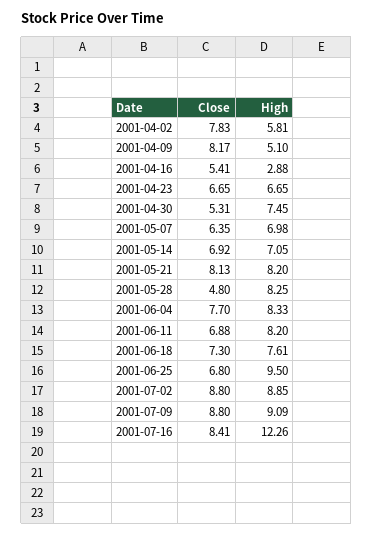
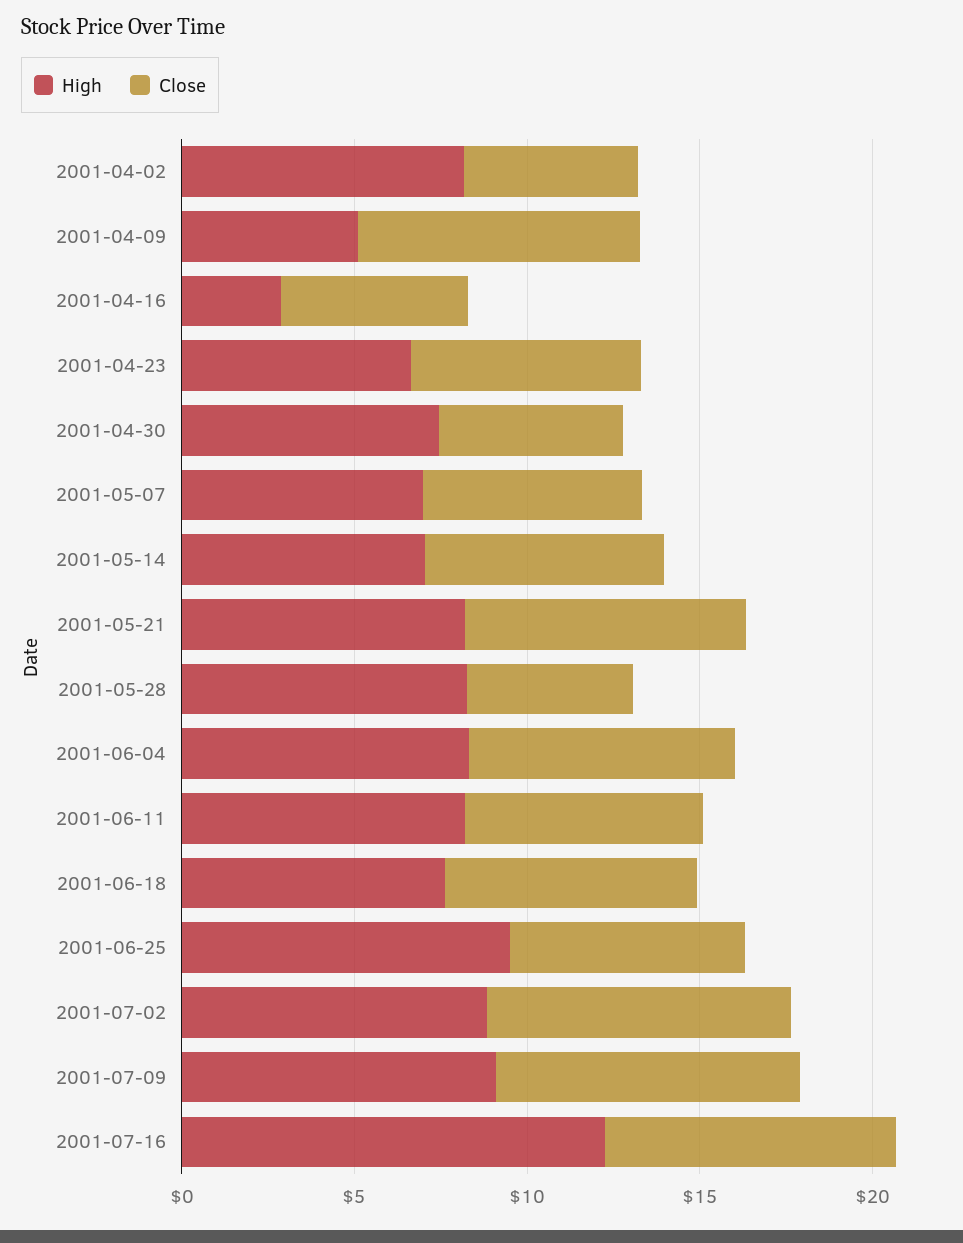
  {
    "Close": {
-     "2001-04-02": 7.83,
+     "2001-04-02": 5,
      "2001-04-09": 8.17,
      "2001-04-16": 5.41,
      "2001-04-23": 6.65,
      "2001-04-30": 5.31,
      "2001-05-07": 6.35,
      "2001-05-14": 6.92,
      "2001-05-21": 8.13,
      "2001-05-28": 4.8,
      "2001-06-04": 7.7,
      "2001-06-11": 6.88,
      "2001-06-18": 7.3,
      "2001-06-25": 6.8,
      "2001-07-02": 8.8,
      "2001-07-09": 8.8,
      "2001-07-16": 8.41
    },
    "High": {
-     "2001-04-02": 5.81,
+     "2001-04-02": 8,
      "2001-04-09": 5.1,
      "2001-04-16": 2.88,
      "2001-04-23": 6.65,
      "2001-04-30": 7.45,
      "2001-05-07": 6.98,
      "2001-05-14": 7.05,
      "2001-05-21": 8.2,
      "2001-05-28": 8.25,
      "2001-06-04": 8.33,
      "2001-06-11": 8.2,
      "2001-06-18": 7.61,
      "2001-06-25": 9.5,
      "2001-07-02": 8.85,
      "2001-07-09": 9.09,
      "2001-07-16": 12.26
    }
  }

